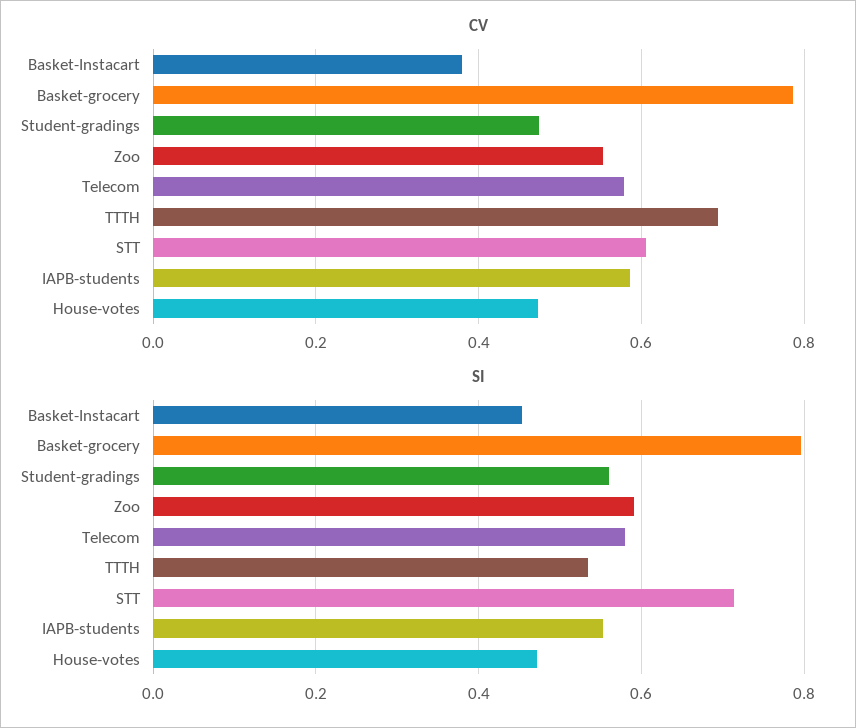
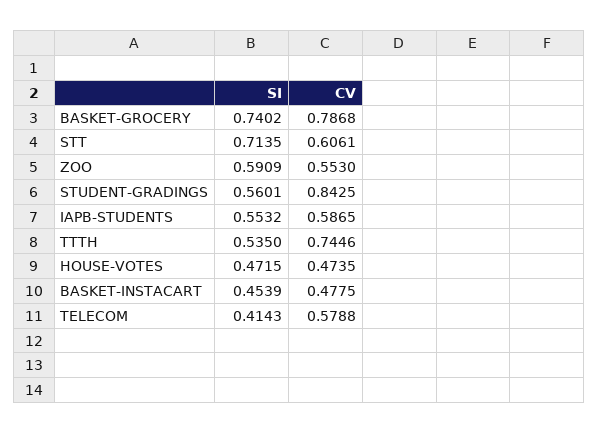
  {
    "CV": {
-     "Basket-Instacart": 0.38,
+     "Basket-Instacart": 0.4775,
      "Basket-grocery": 0.7868,
-     "Student-gradings": 0.48,
+     "Student-gradings": 0.8425,
      "Zoo": 0.553,
      "Telecom": 0.5788,
-     "TTTH": 0.7,
+     "TTTH": 0.7446,
      "STT": 0.6061,
      "IAPB-students": 0.5865,
      "House-votes": 0.4735
    },
    "SI": {
      "Basket-Instacart": 0.4539,
-     "Basket-grocery": 0.8,
+     "Basket-grocery": 0.7402,
      "Student-gradings": 0.5601,
      "Zoo": 0.5909,
-     "Telecom": 0.58,
+     "Telecom": 0.4143,
      "TTTH": 0.535,
      "STT": 0.7135,
      "IAPB-students": 0.5532,
      "House-votes": 0.4715
    }
  }

